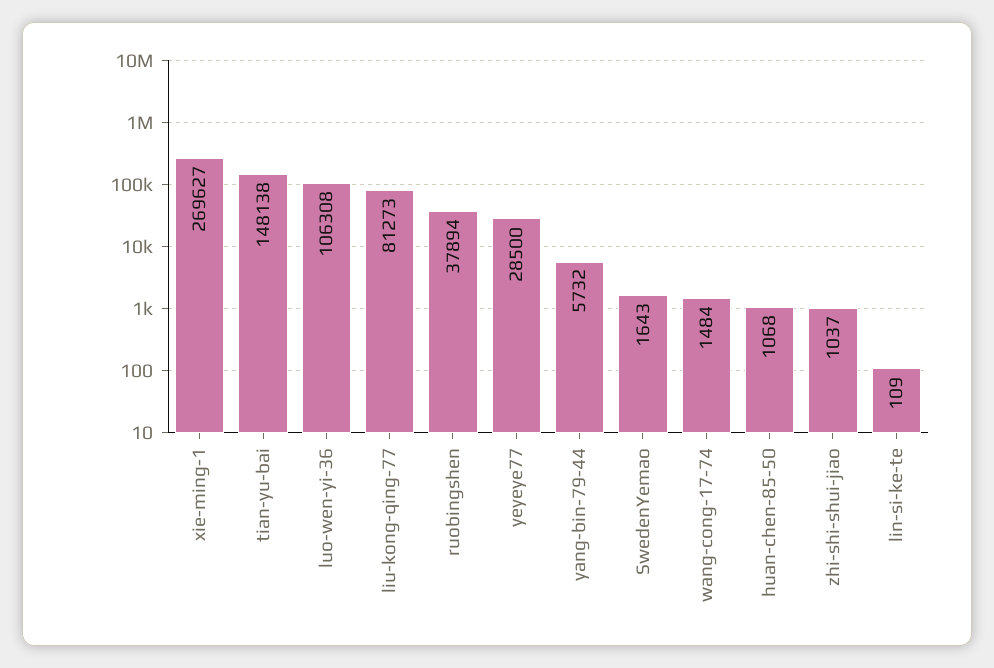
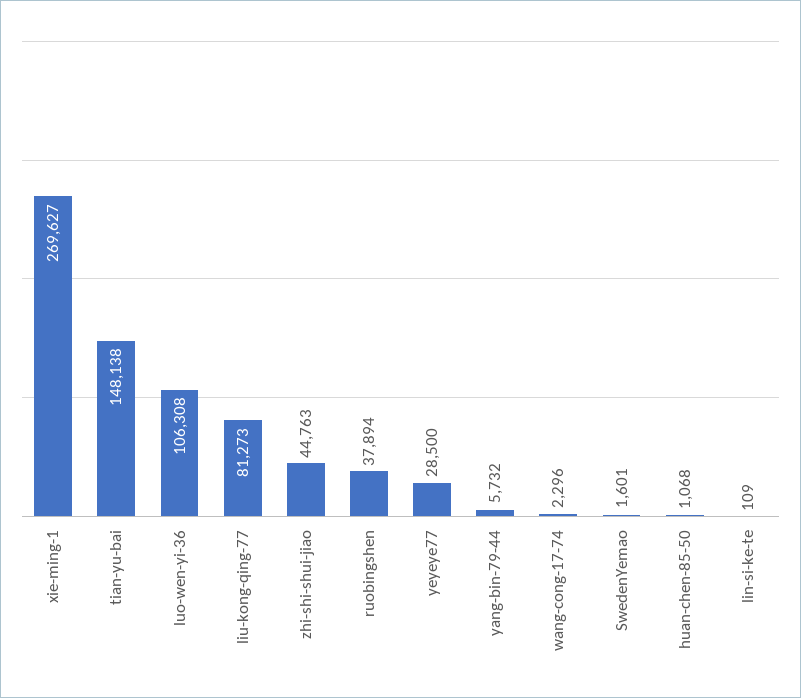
  {
    "xie-ming-1": 269627,
    "tian-yu-bai": 148138,
    "luo-wen-yi-36": 106308,
    "liu-kong-qing-77": 81273,
    "ruobingshen": 37894,
    "yeyeye77": 28500,
    "yang-bin-79-44": 5732,
-   "SwedenYemao": 1643,
+   "SwedenYemao": 1601,
-   "wang-cong-17-74": 1484,
+   "wang-cong-17-74": 2296,
    "huan-chen-85-50": 1068,
-   "zhi-shi-shui-jiao": 1037,
+   "zhi-shi-shui-jiao": 44763,
    "lin-si-ke-te": 109
  }

